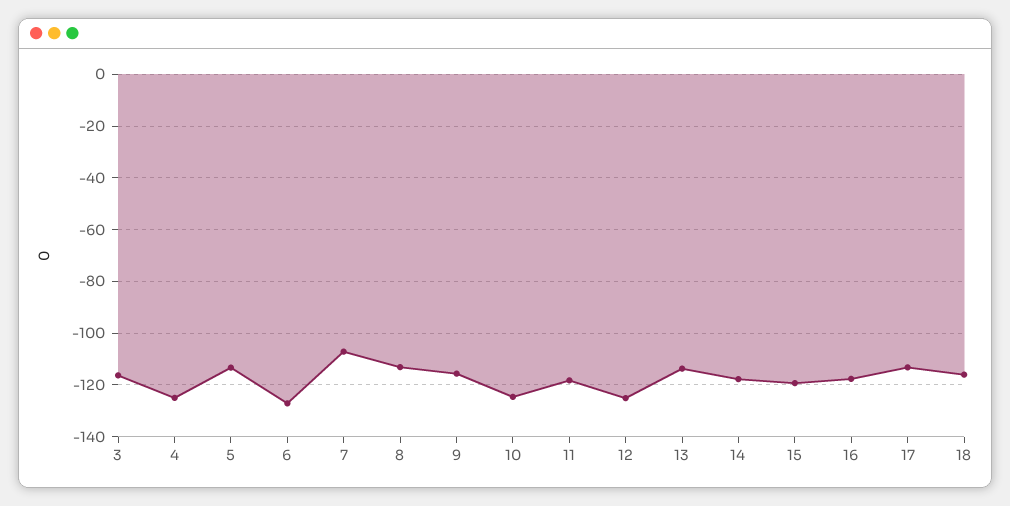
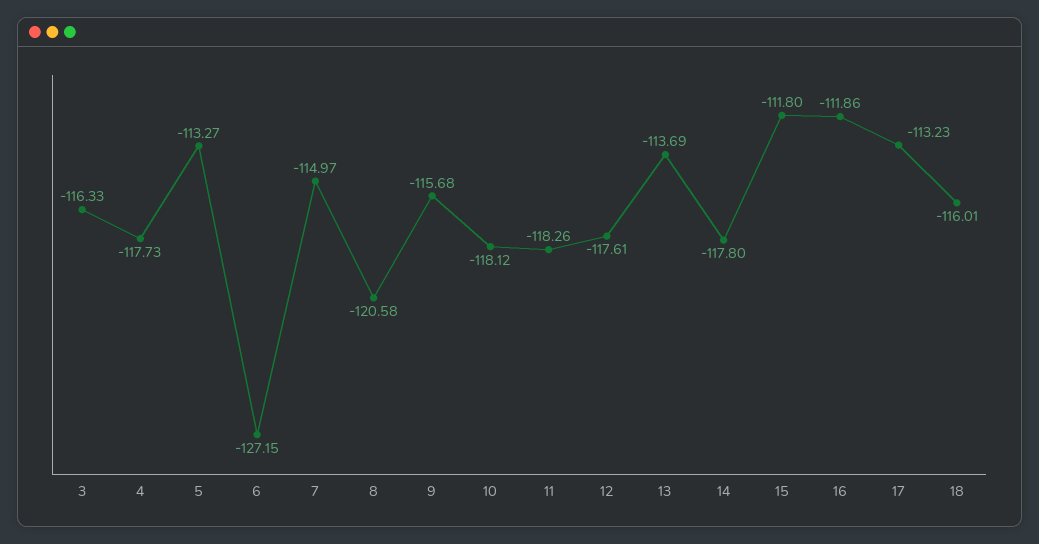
  {
    "3": -116.33,
-   "4": -125,
+   "4": -117.73,
    "5": -113.27,
    "6": -127.15,
-   "7": -107.5,
+   "7": -114.97,
-   "8": -112.5,
+   "8": -120.58,
    "9": -115.68,
-   "10": -125,
+   "10": -118.12,
    "11": -118.26,
-   "12": -125,
+   "12": -117.61,
    "13": -113.69,
    "14": -117.8,
-   "15": -120,
+   "15": -111.8,
-   "16": -117.5,
+   "16": -111.86,
    "17": -113.23,
    "18": -116.01
  }

